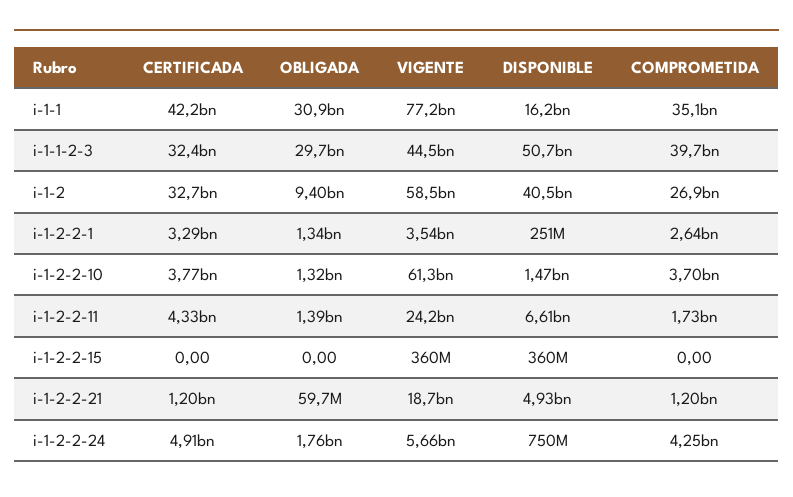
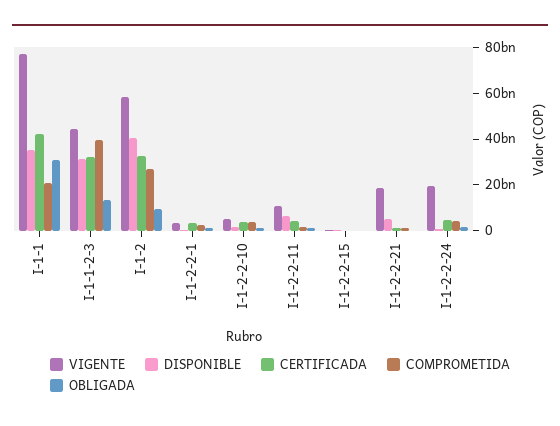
  {
    "CERTIFICADA": {
      "i-1-1": 42200000000,
      "i-1-1-2-3": 32400000000,
      "i-1-2": 32700000000,
      "i-1-2-2-1": 3290000000,
      "i-1-2-2-10": 3770000000,
      "i-1-2-2-11": 4330000000,
      "i-1-2-2-15": 0,
      "i-1-2-2-21": 1200000000,
      "i-1-2-2-24": 4910000000
    },
    "OBLIGADA": {
      "i-1-1": 30900000000,
-     "i-1-1-2-3": 29700000000,
+     "i-1-1-2-3": 15000000000,
      "i-1-2": 9400000000,
      "i-1-2-2-1": 1340000000,
      "i-1-2-2-10": 1320000000,
      "i-1-2-2-11": 1390000000,
      "i-1-2-2-15": 0,
      "i-1-2-2-21": 59700000,
      "i-1-2-2-24": 1760000000
    },
    "VIGENTE": {
      "i-1-1": 77200000000,
      "i-1-1-2-3": 44500000000,
      "i-1-2": 58500000000,
      "i-1-2-2-1": 3540000000,
-     "i-1-2-2-10": 61300000000,
+     "i-1-2-2-10": 5000000000,
-     "i-1-2-2-11": 24200000000,
+     "i-1-2-2-11": 10000000000,
      "i-1-2-2-15": 360000000,
      "i-1-2-2-21": 18700000000,
-     "i-1-2-2-24": 5660000000
+     "i-1-2-2-24": 20000000000
    },
    "DISPONIBLE": {
-     "i-1-1": 16200000000,
+     "i-1-1": 35000000000,
-     "i-1-1-2-3": 50700000000,
+     "i-1-1-2-3": 30000000000,
      "i-1-2": 40500000000,
      "i-1-2-2-1": 251000000,
      "i-1-2-2-10": 1470000000,
      "i-1-2-2-11": 6610000000,
      "i-1-2-2-15": 360000000,
      "i-1-2-2-21": 4930000000,
      "i-1-2-2-24": 750000000
    },
    "COMPROMETIDA": {
-     "i-1-1": 35100000000,
+     "i-1-1": 20000000000,
      "i-1-1-2-3": 39700000000,
      "i-1-2": 26900000000,
      "i-1-2-2-1": 2640000000,
      "i-1-2-2-10": 3700000000,
      "i-1-2-2-11": 1730000000,
      "i-1-2-2-15": 0,
      "i-1-2-2-21": 1200000000,
      "i-1-2-2-24": 4250000000
    }
  }

